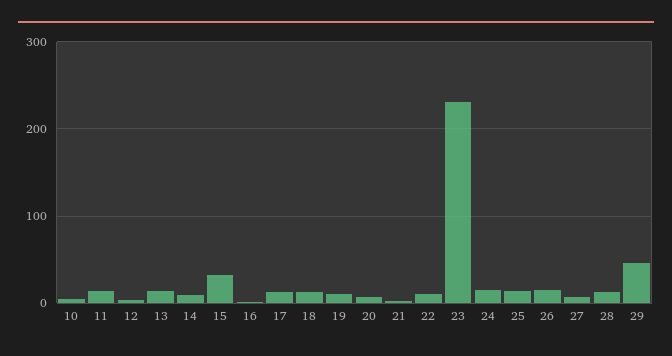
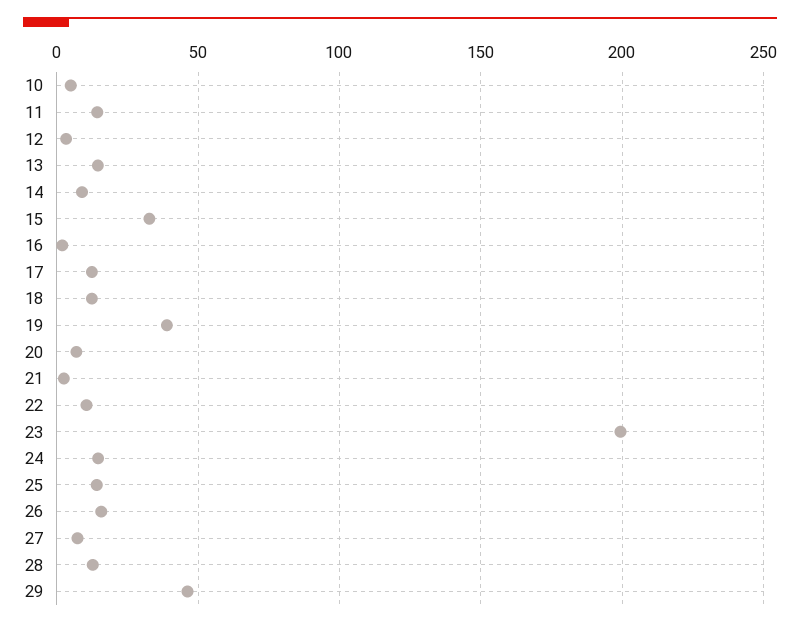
  {
    "10": 5,
    "11": 15,
    "12": 5,
    "13": 15,
    "14": 10,
    "15": 35,
    "16": 0,
    "17": 15,
    "18": 15,
-   "19": 10,
+   "19": 40,
    "20": 5,
    "21": 5,
    "22": 10,
-   "23": 230,
+   "23": 200,
    "24": 15,
    "25": 15,
    "26": 15,
    "27": 5,
    "28": 15,
    "29": 45
  }

